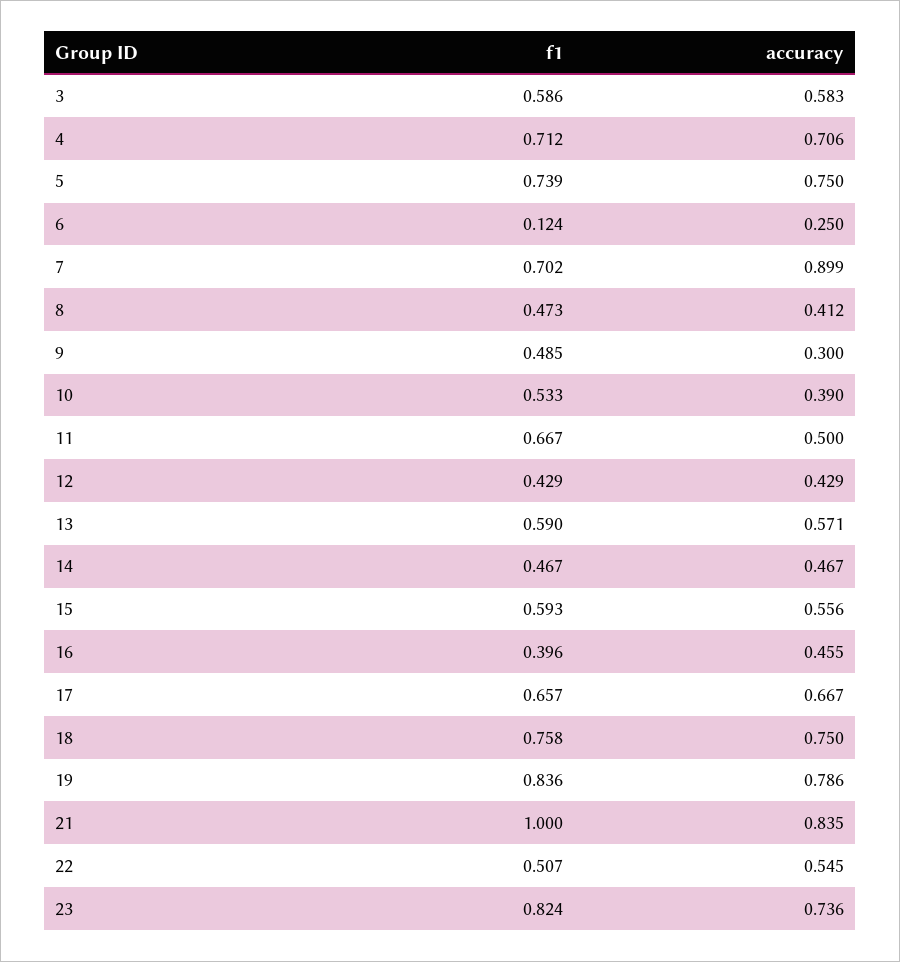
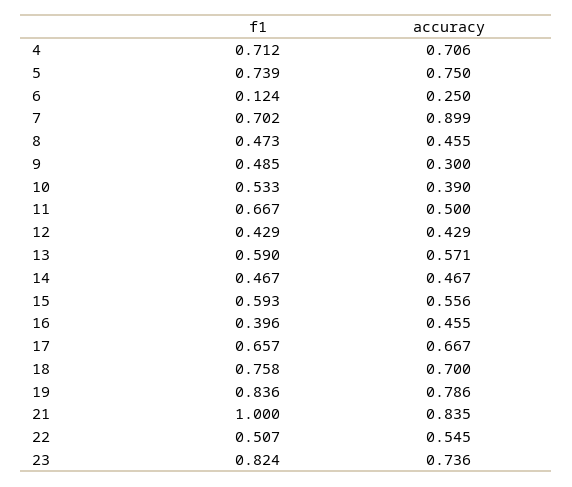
  {
    "f1": {
-     "3": 0.586,
      "4": 0.712,
      "5": 0.739,
      "6": 0.124,
      "7": 0.702,
      "8": 0.473,
      "9": 0.485,
      "10": 0.533,
      "11": 0.667,
      "12": 0.429,
      "13": 0.59,
      "14": 0.467,
      "15": 0.593,
      "16": 0.396,
      "17": 0.657,
      "18": 0.758,
      "19": 0.836,
      "21": 1,
      "22": 0.507,
      "23": 0.824
    },
    "accuracy": {
-     "3": 0.583,
      "4": 0.706,
      "5": 0.75,
      "6": 0.25,
      "7": 0.899,
-     "8": 0.412,
+     "8": 0.455,
      "9": 0.3,
      "10": 0.39,
      "11": 0.5,
      "12": 0.429,
      "13": 0.571,
      "14": 0.467,
      "15": 0.556,
      "16": 0.455,
      "17": 0.667,
-     "18": 0.75,
+     "18": 0.7,
      "19": 0.786,
      "21": 0.835,
      "22": 0.545,
      "23": 0.736
    }
  }

